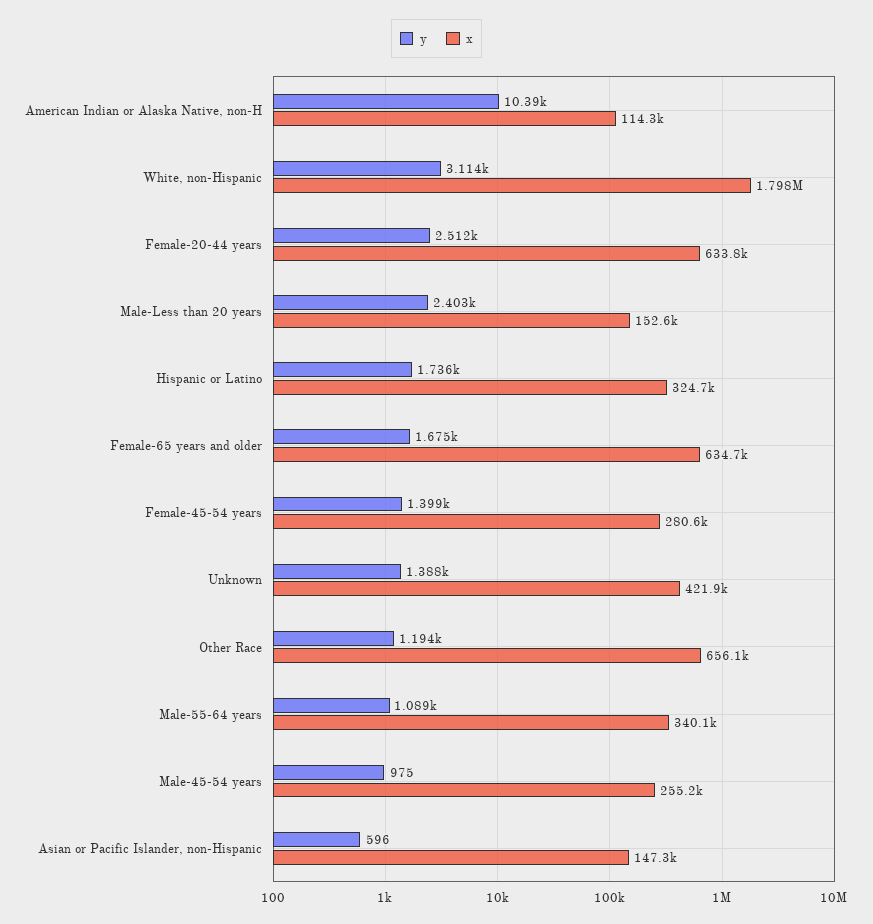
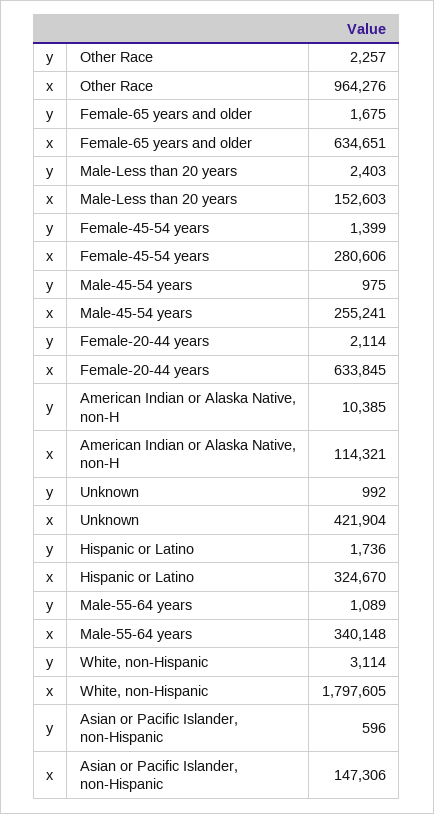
  {
    "y": {
      "American Indian or Alaska Native, non-H": 10385,
      "White, non-Hispanic": 3114,
-     "Female-20-44 years": 2512,
+     "Female-20-44 years": 2114,
      "Male-Less than 20 years": 2403,
      "Hispanic or Latino": 1736,
      "Female-65 years and older": 1675,
      "Female-45-54 years": 1399,
-     "Unknown": 1388,
+     "Unknown": 992,
-     "Other Race": 1194,
+     "Other Race": 2257,
      "Male-55-64 years": 1089,
      "Male-45-54 years": 975,
      "Asian or Pacific Islander, non-Hispanic": 596
    },
    "x": {
      "American Indian or Alaska Native, non-H": 114321,
      "White, non-Hispanic": 1797605,
      "Female-20-44 years": 633845,
      "Male-Less than 20 years": 152603,
      "Hispanic or Latino": 324670,
      "Female-65 years and older": 634651,
      "Female-45-54 years": 280606,
      "Unknown": 421904,
-     "Other Race": 656100,
+     "Other Race": 964276,
      "Male-55-64 years": 340148,
      "Male-45-54 years": 255241,
      "Asian or Pacific Islander, non-Hispanic": 147306
    }
  }

